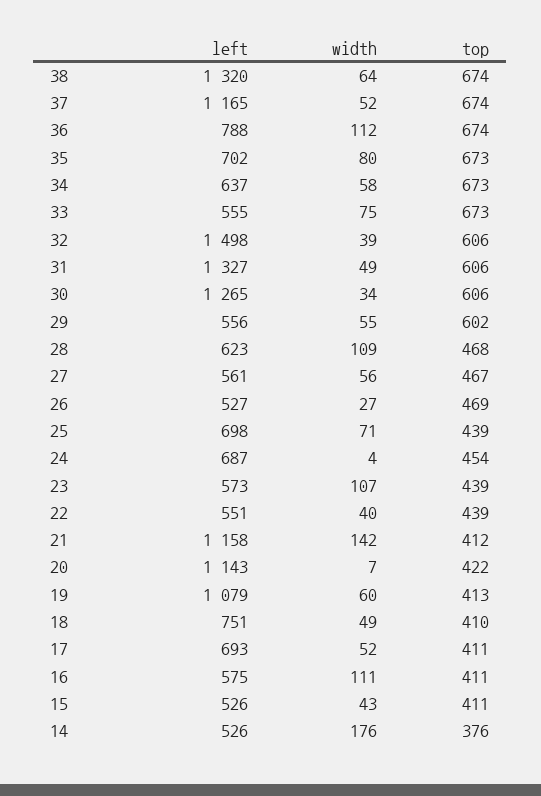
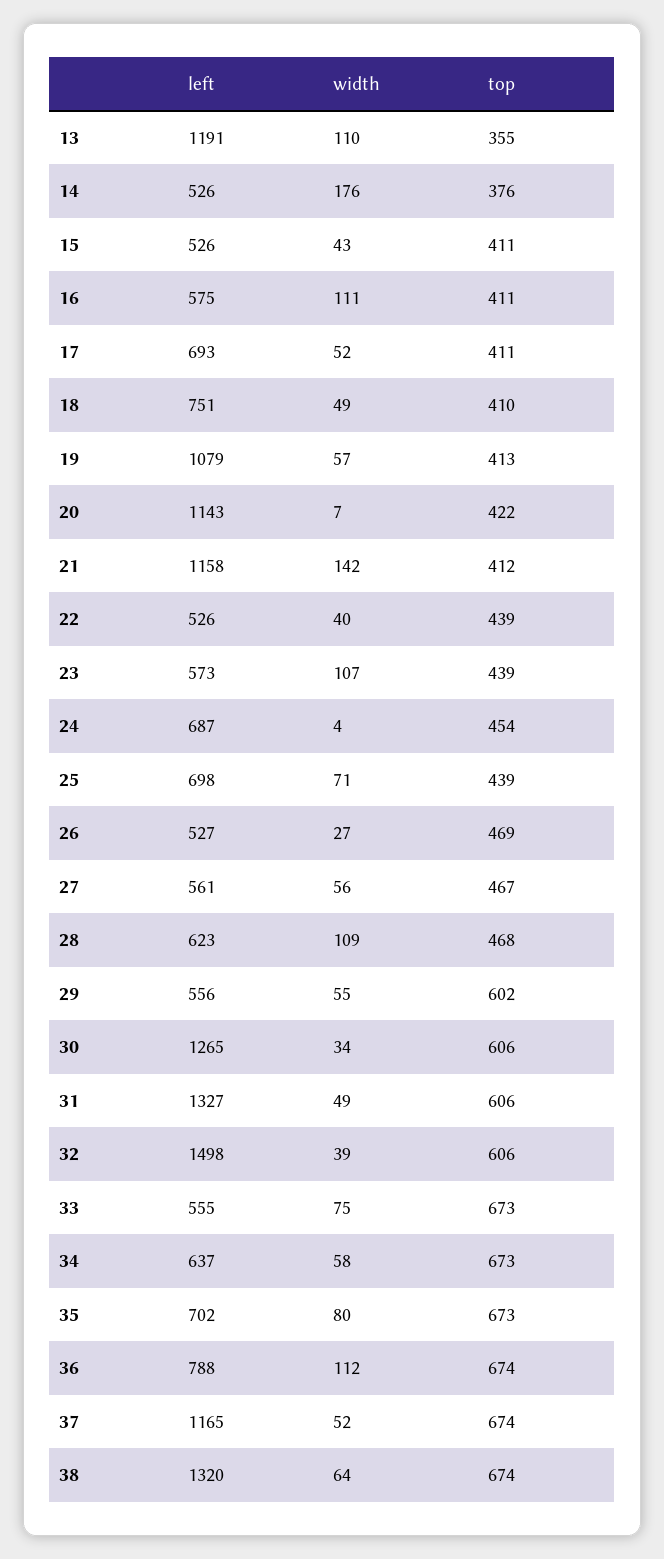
  {
    "left": {
      "38": 1320,
      "37": 1165,
      "36": 788,
      "35": 702,
      "34": 637,
      "33": 555,
      "32": 1498,
      "31": 1327,
      "30": 1265,
      "29": 556,
      "28": 623,
      "27": 561,
      "26": 527,
      "25": 698,
      "24": 687,
      "23": 573,
-     "22": 551,
+     "22": 526,
      "21": 1158,
      "20": 1143,
      "19": 1079,
      "18": 751,
      "17": 693,
      "16": 575,
      "15": 526,
-     "14": 526
+     "14": 526,
+     "13": 1191
    },
    "width": {
      "38": 64,
      "37": 52,
      "36": 112,
      "35": 80,
      "34": 58,
      "33": 75,
      "32": 39,
      "31": 49,
      "30": 34,
      "29": 55,
      "28": 109,
      "27": 56,
      "26": 27,
      "25": 71,
      "24": 4,
      "23": 107,
      "22": 40,
      "21": 142,
      "20": 7,
-     "19": 60,
+     "19": 57,
      "18": 49,
      "17": 52,
      "16": 111,
      "15": 43,
-     "14": 176
+     "14": 176,
+     "13": 110
    },
    "top": {
      "38": 674,
      "37": 674,
      "36": 674,
      "35": 673,
      "34": 673,
      "33": 673,
      "32": 606,
      "31": 606,
      "30": 606,
      "29": 602,
      "28": 468,
      "27": 467,
      "26": 469,
      "25": 439,
      "24": 454,
      "23": 439,
      "22": 439,
      "21": 412,
      "20": 422,
      "19": 413,
      "18": 410,
      "17": 411,
      "16": 411,
      "15": 411,
-     "14": 376
+     "14": 376,
+     "13": 355
    }
  }

